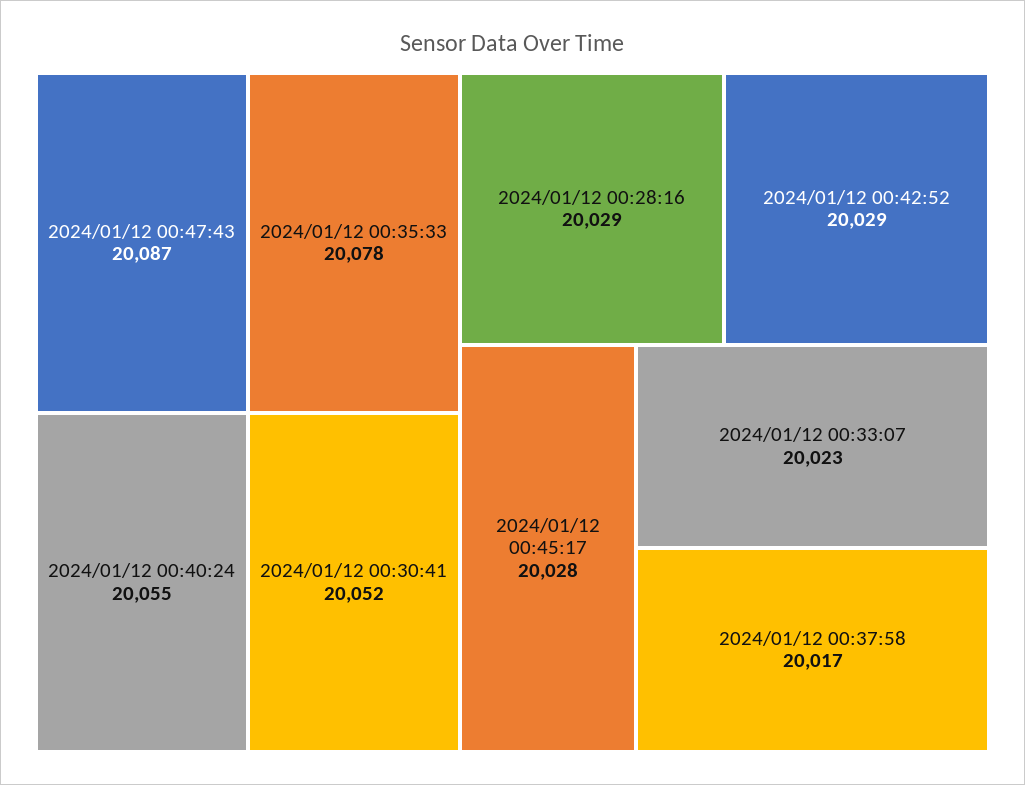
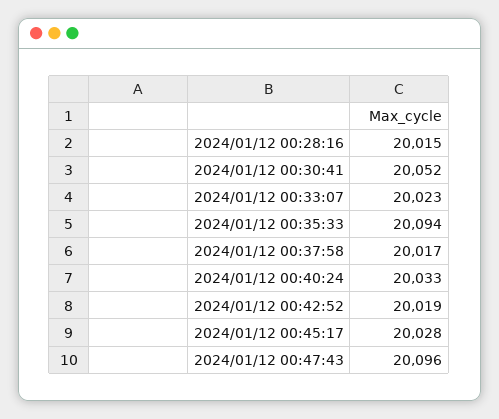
  {
-   "2024/01/12 00:47:43": 20087,
+   "2024/01/12 00:47:43": 20096,
-   "2024/01/12 00:35:33": 20078,
+   "2024/01/12 00:35:33": 20094,
-   "2024/01/12 00:40:24": 20055,
+   "2024/01/12 00:40:24": 20033,
    "2024/01/12 00:30:41": 20052,
-   "2024/01/12 00:28:16": 20029,
+   "2024/01/12 00:28:16": 20015,
-   "2024/01/12 00:42:52": 20029,
+   "2024/01/12 00:42:52": 20019,
    "2024/01/12 00:45:17": 20028,
    "2024/01/12 00:33:07": 20023,
    "2024/01/12 00:37:58": 20017
  }

